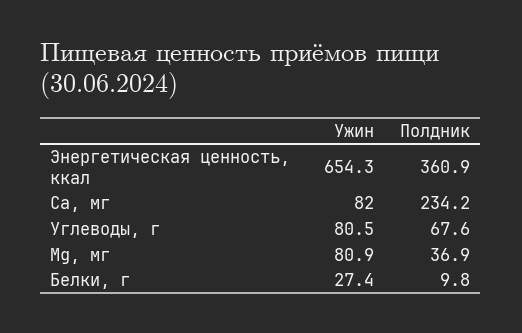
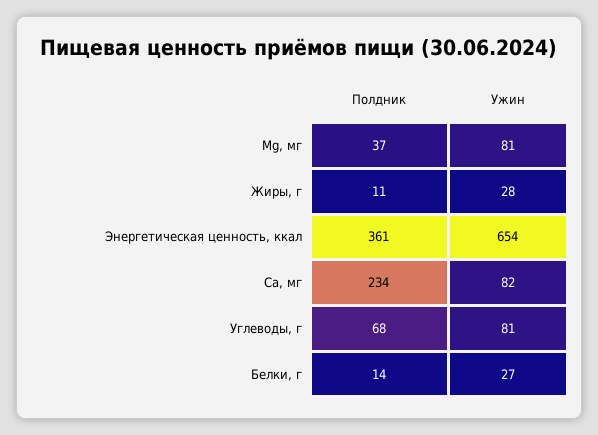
  {
    "Ужин": {
      "Энергетическая ценность, ккал": 654.3,
      "Са, мг": 82,
      "Углеводы, г": 80.5,
      "Mg, мг": 80.9,
-     "Белки, г": 27.4
+     "Белки, г": 27.4,
+     "Жиры, г": 28
    },
    "Полдник": {
      "Энергетическая ценность, ккал": 360.9,
      "Са, мг": 234.2,
      "Углеводы, г": 67.6,
      "Mg, мг": 36.9,
-     "Белки, г": 9.8
+     "Белки, г": 14,
+     "Жиры, г": 11
    }
  }

